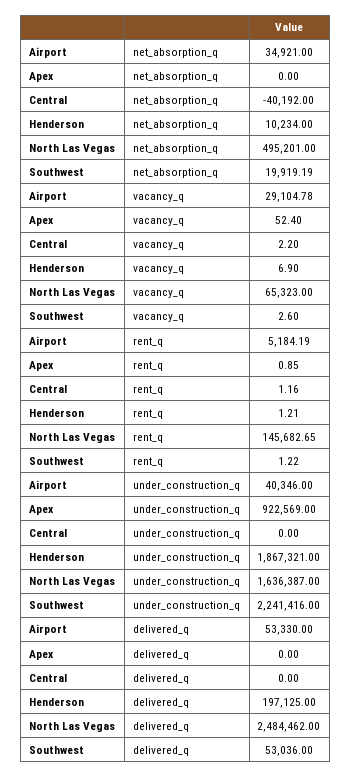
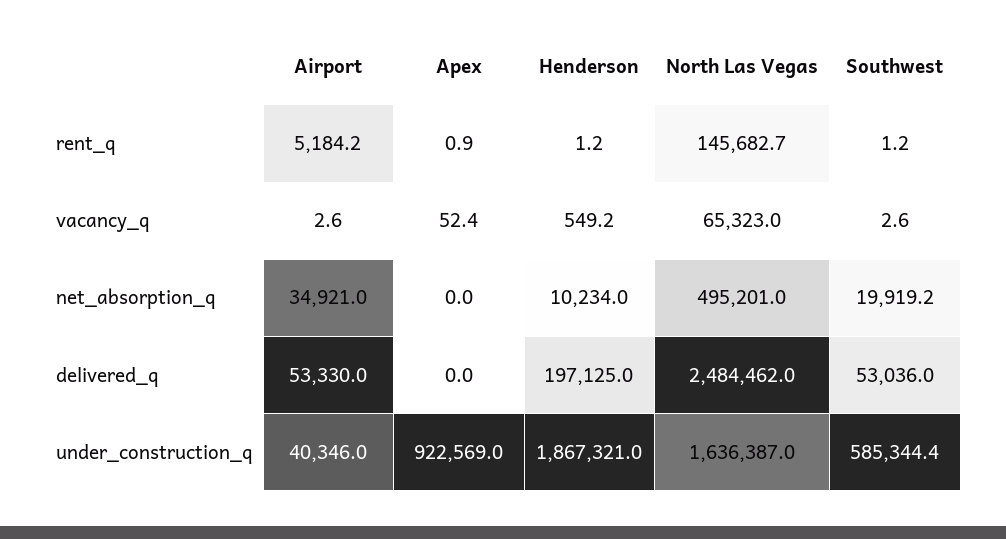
  {
    "Airport": {
      "net_absorption_q": 34921,
-     "vacancy_q": 29104.78,
+     "vacancy_q": 2.6,
      "rent_q": 5184.19,
      "under_construction_q": 40346,
      "delivered_q": 53330
    },
    "Apex": {
      "net_absorption_q": 0,
      "vacancy_q": 52.4,
      "rent_q": 0.85,
      "under_construction_q": 922569,
      "delivered_q": 0
    },
-   "Central": {
-     "net_absorption_q": -40192,
-     "vacancy_q": 2.2,
-     "rent_q": 1.16,
-     "under_construction_q": 0,
-     "delivered_q": 0
-   },
    "Henderson": {
      "net_absorption_q": 10234,
-     "vacancy_q": 6.9,
+     "vacancy_q": 549.2,
      "rent_q": 1.21,
      "under_construction_q": 1867321,
      "delivered_q": 197125
    },
    "North Las Vegas": {
      "net_absorption_q": 495201,
      "vacancy_q": 65323,
      "rent_q": 145682.65,
      "under_construction_q": 1636387,
      "delivered_q": 2484462
    },
    "Southwest": {
      "net_absorption_q": 19919.19,
      "vacancy_q": 2.6,
      "rent_q": 1.22,
-     "under_construction_q": 2241416,
+     "under_construction_q": 585344.4,
      "delivered_q": 53036
    }
  }

